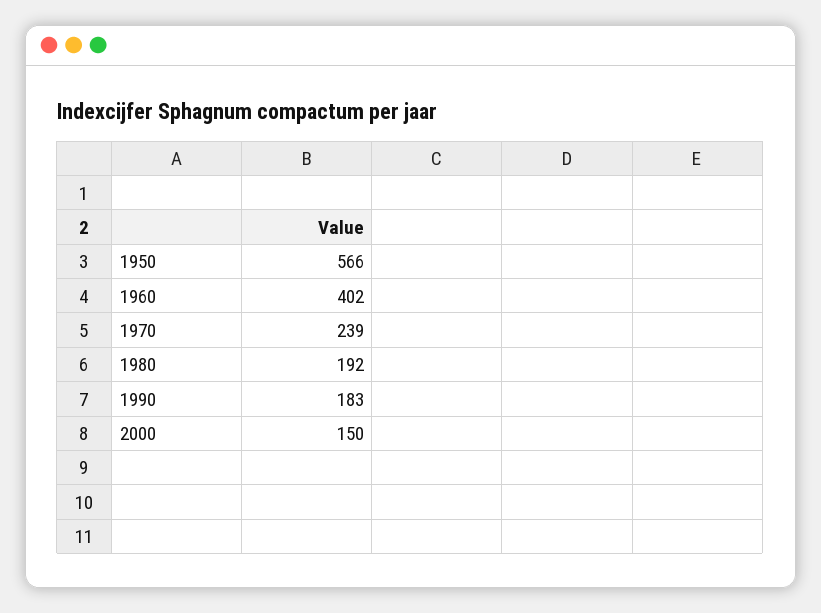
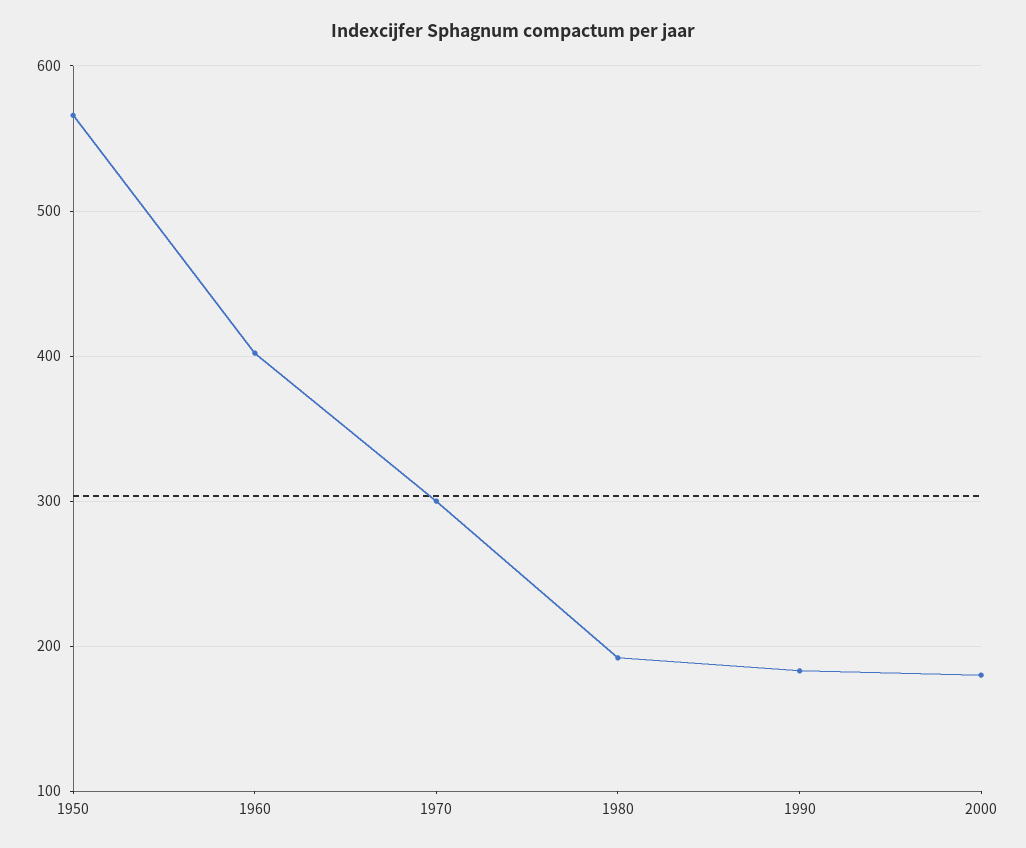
  {
    "1950": 566,
    "1960": 402,
-   "1970": 239,
+   "1970": 300,
    "1980": 192,
    "1990": 183,
-   "2000": 150
+   "2000": 180
  }

